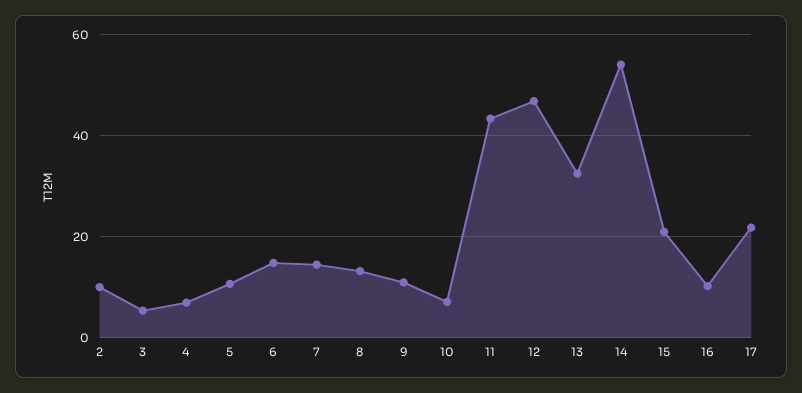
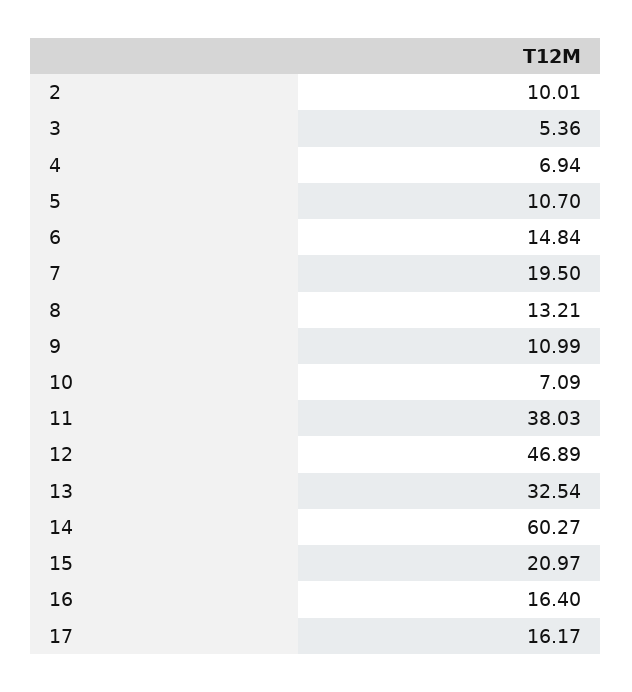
  {
    "2": 10.01,
    "3": 5.36,
    "4": 6.94,
    "5": 10.7,
    "6": 14.84,
-   "7": 14,
+   "7": 19.5,
    "8": 13.21,
    "9": 10.99,
    "10": 7.09,
-   "11": 44,
+   "11": 38.03,
    "12": 46.89,
    "13": 32.54,
-   "14": 54,
+   "14": 60.27,
    "15": 20.97,
-   "16": 10,
+   "16": 16.4,
-   "17": 22
+   "17": 16.17
  }

